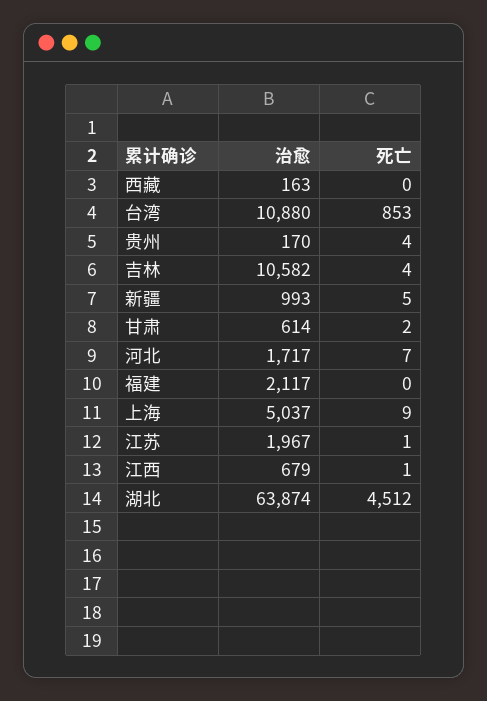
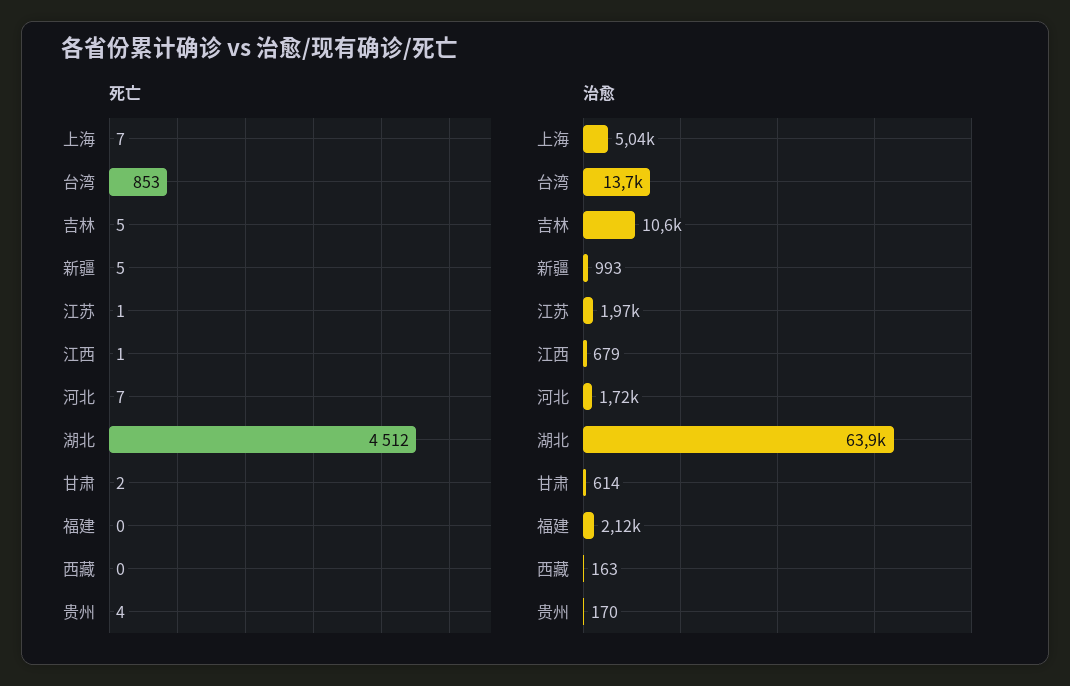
  {
    "治愈": {
      "西藏": 163,
-     "台湾": 10880,
+     "台湾": 13700,
      "贵州": 170,
      "吉林": 10582,
      "新疆": 993,
      "甘肃": 614,
      "河北": 1717,
      "福建": 2117,
      "上海": 5037,
      "江苏": 1967,
      "江西": 679,
      "湖北": 63874
    },
    "死亡": {
      "西藏": 0,
      "台湾": 853,
      "贵州": 4,
-     "吉林": 4,
+     "吉林": 5,
      "新疆": 5,
      "甘肃": 2,
      "河北": 7,
      "福建": 0,
-     "上海": 9,
+     "上海": 7,
      "江苏": 1,
      "江西": 1,
      "湖北": 4512
    }
  }

